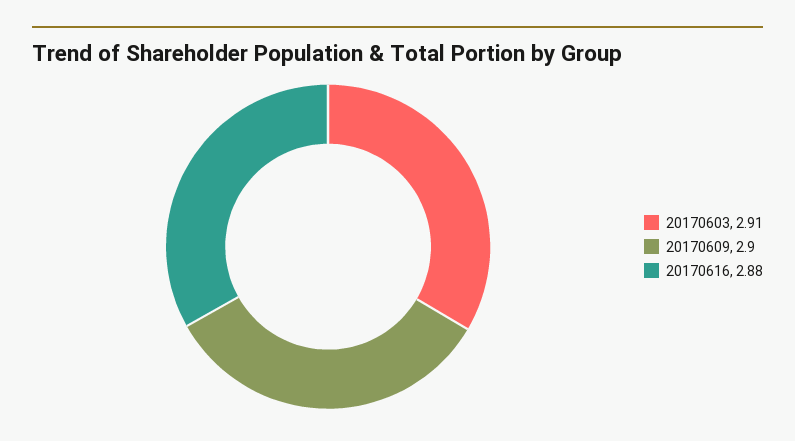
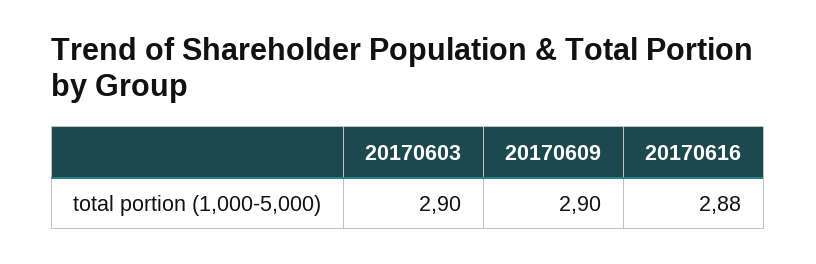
  {
-   "20170603": 2.91,
+   "20170603": 2.9,
    "20170609": 2.9,
    "20170616": 2.88
  }

